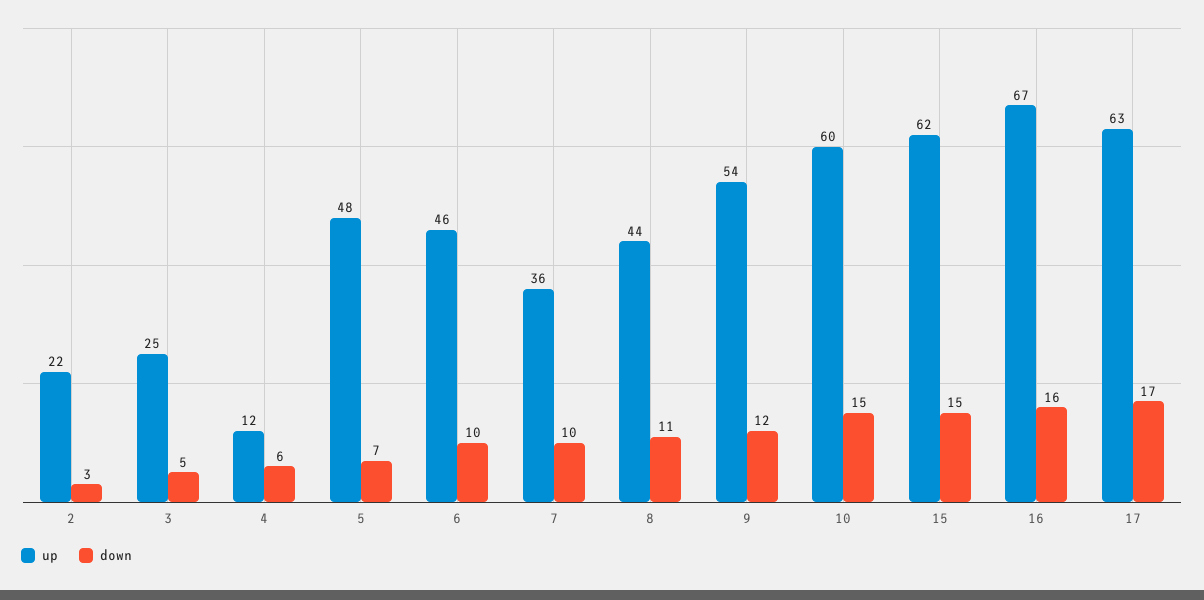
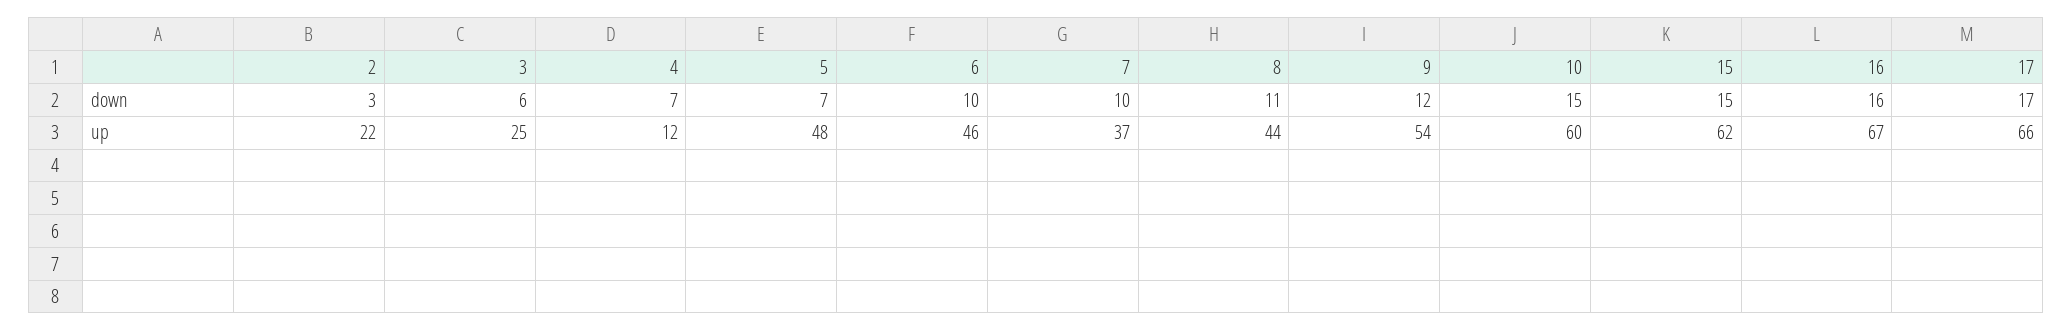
  {
    "up": {
      "2": 22,
      "3": 25,
      "4": 12,
      "5": 48,
      "6": 46,
-     "7": 36,
+     "7": 37,
      "8": 44,
      "9": 54,
      "10": 60,
      "15": 62,
      "16": 67,
-     "17": 63
+     "17": 66
    },
    "down": {
      "2": 3,
-     "3": 5,
+     "3": 6,
-     "4": 6,
+     "4": 7,
      "5": 7,
      "6": 10,
      "7": 10,
      "8": 11,
      "9": 12,
      "10": 15,
      "15": 15,
      "16": 16,
      "17": 17
    }
  }

